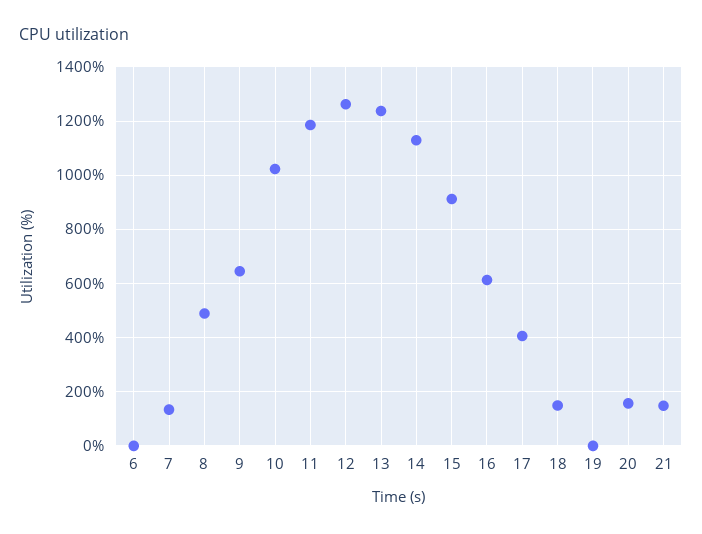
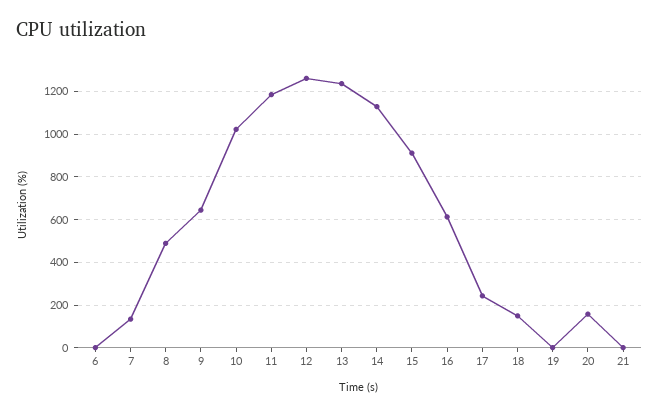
  {
    "6": 0,
    "7": 125,
    "8": 500,
    "9": 650,
    "10": 1025,
    "11": 1175,
    "12": 1250,
    "13": 1225,
    "14": 1125,
    "15": 900,
    "16": 625,
-   "17": 400,
+   "17": 250,
    "18": 150,
    "19": 0,
    "20": 150,
-   "21": 150
+   "21": 0
  }

